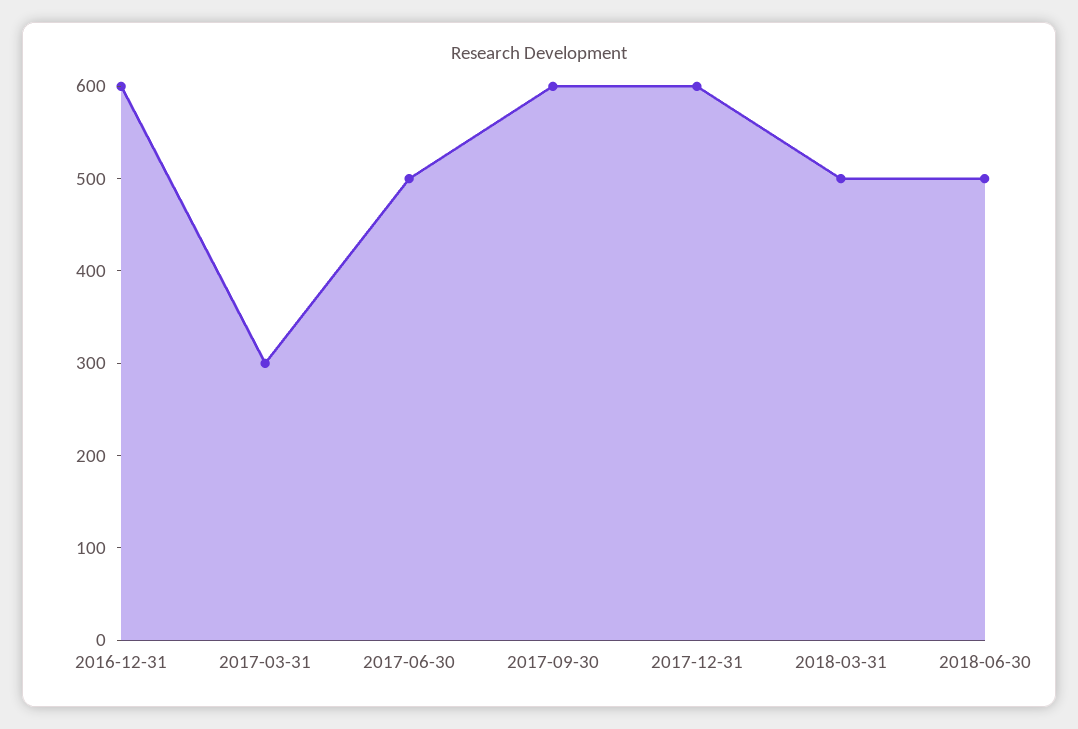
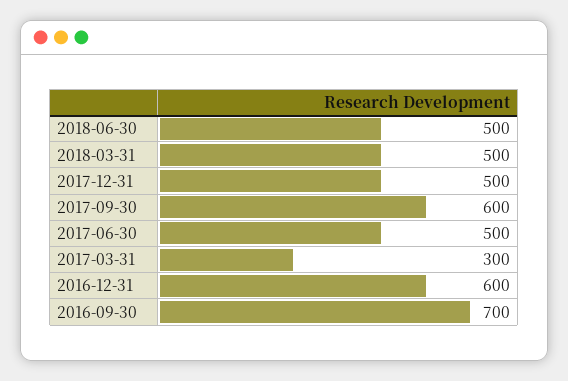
  {
    "2016-12-31": 600,
    "2017-03-31": 300,
    "2017-06-30": 500,
    "2017-09-30": 600,
-   "2017-12-31": 600,
+   "2017-12-31": 500,
    "2018-03-31": 500,
-   "2018-06-30": 500
+   "2018-06-30": 500,
+   "2016-09-30": 700
  }

